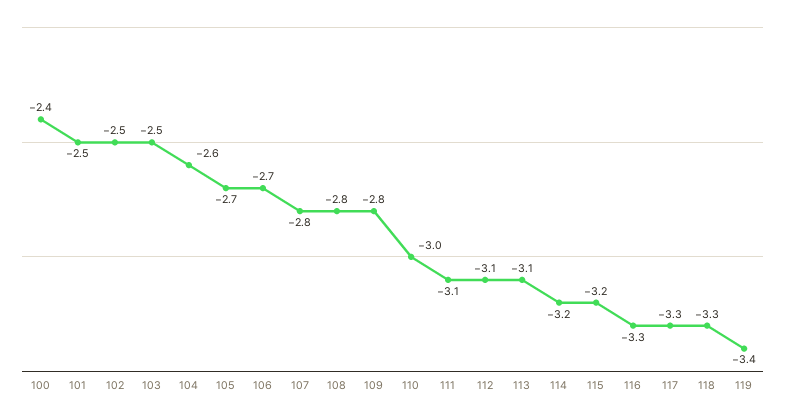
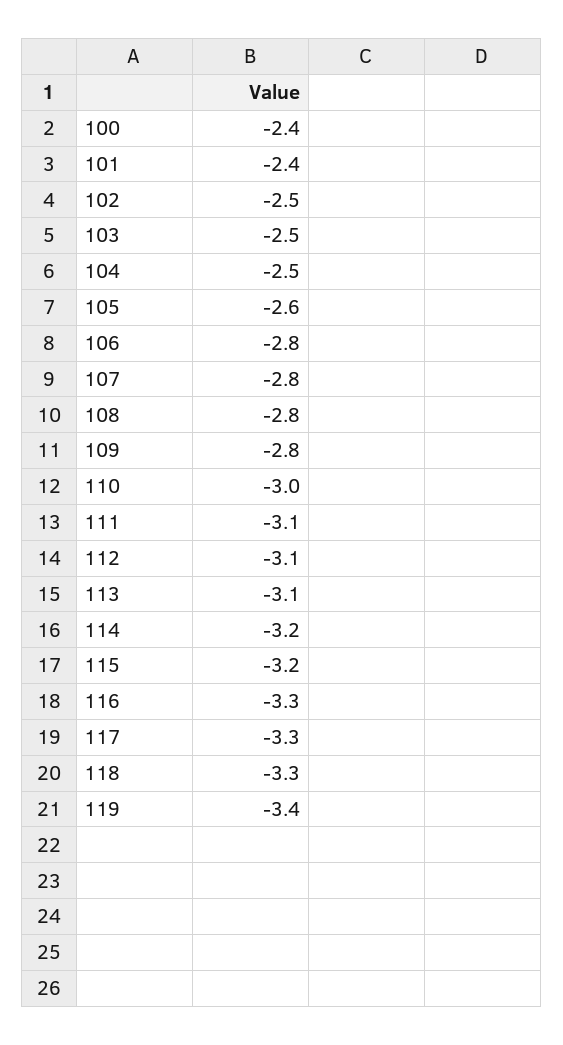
  {
    "100": -2.4,
-   "101": -2.5,
+   "101": -2.4,
    "102": -2.5,
    "103": -2.5,
-   "104": -2.6,
+   "104": -2.5,
-   "105": -2.7,
+   "105": -2.6,
-   "106": -2.7,
+   "106": -2.8,
    "107": -2.8,
    "108": -2.8,
    "109": -2.8,
    "110": -3,
    "111": -3.1,
    "112": -3.1,
    "113": -3.1,
    "114": -3.2,
    "115": -3.2,
    "116": -3.3,
    "117": -3.3,
    "118": -3.3,
    "119": -3.4
  }

